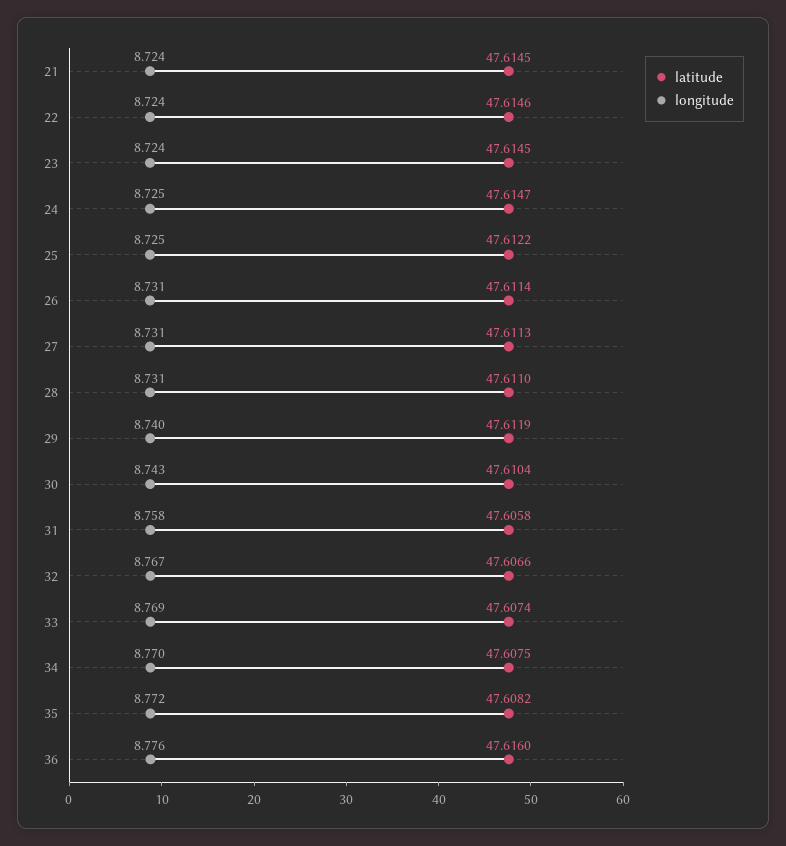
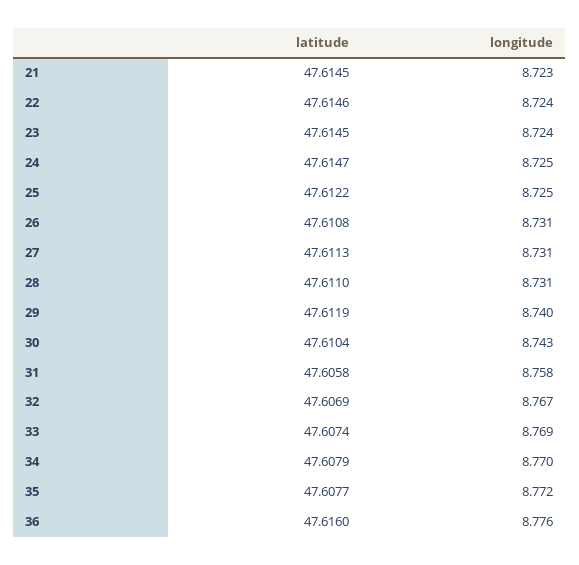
  {
    "latitude": {
      "21": 47.6145,
      "22": 47.6146,
      "23": 47.6145,
      "24": 47.6147,
      "25": 47.6122,
-     "26": 47.6114,
+     "26": 47.6108,
      "27": 47.6113,
      "28": 47.611,
      "29": 47.6119,
      "30": 47.6104,
      "31": 47.6058,
-     "32": 47.6066,
+     "32": 47.6069,
      "33": 47.6074,
-     "34": 47.6075,
+     "34": 47.6079,
-     "35": 47.6082,
+     "35": 47.6077,
      "36": 47.616
    },
    "longitude": {
-     "21": 8.724,
+     "21": 8.723,
      "22": 8.724,
      "23": 8.724,
      "24": 8.725,
      "25": 8.725,
      "26": 8.731,
      "27": 8.731,
      "28": 8.731,
      "29": 8.74,
      "30": 8.743,
      "31": 8.758,
      "32": 8.767,
      "33": 8.769,
      "34": 8.77,
      "35": 8.772,
      "36": 8.776
    }
  }

